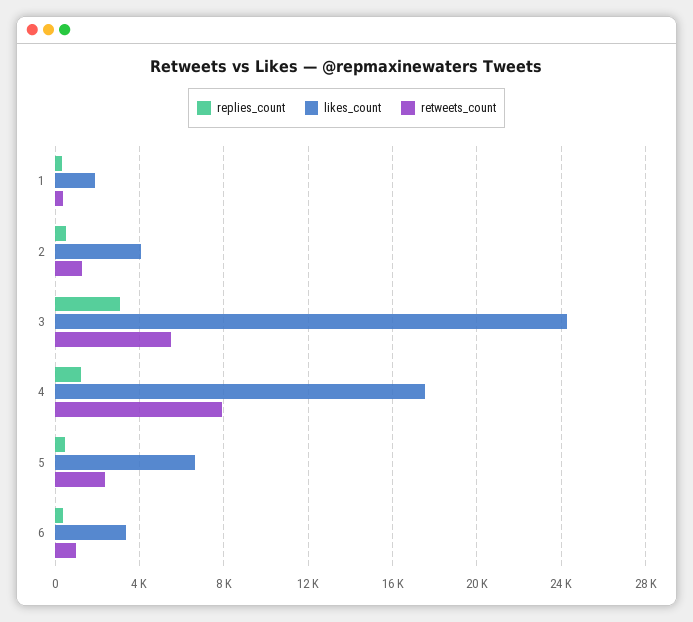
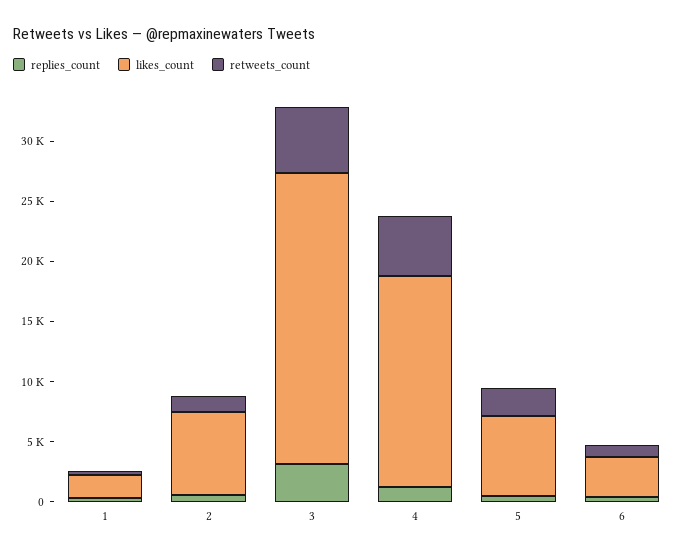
  {
    "replies_count": {
      "1": 500,
      "2": 500,
      "3": 3000,
      "4": 1000,
      "5": 500,
      "6": 500
    },
    "likes_count": {
      "1": 2000,
-     "2": 4000,
+     "2": 7000,
      "3": 24500,
      "4": 17500,
      "5": 6500,
      "6": 3500
    },
    "retweets_count": {
      "1": 500,
      "2": 1500,
      "3": 5500,
-     "4": 8000,
+     "4": 5000,
      "5": 2500,
      "6": 1000
    }
  }

